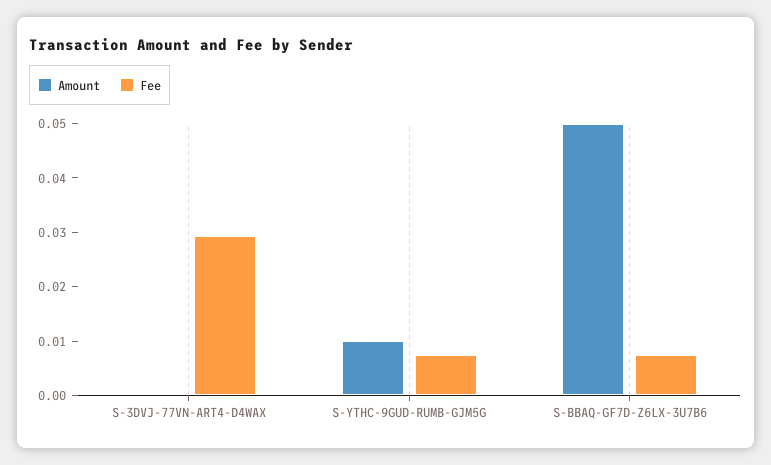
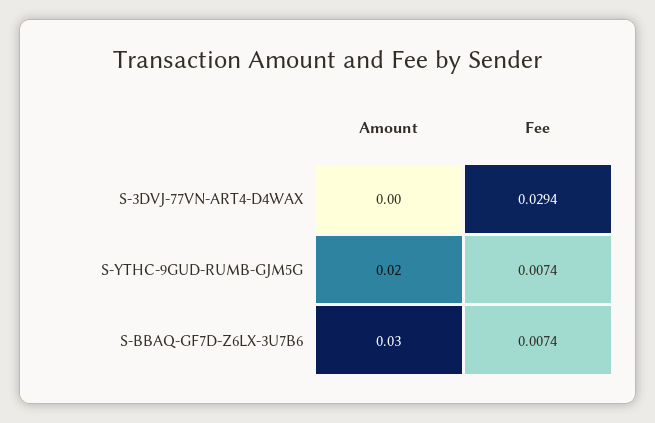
  {
    "Amount": {
      "S-3DVJ-77VN-ART4-D4WAX": 0,
-     "S-YTHC-9GUD-RUMB-GJM5G": 0.01,
+     "S-YTHC-9GUD-RUMB-GJM5G": 0.02,
-     "S-BBAQ-GF7D-Z6LX-3U7B6": 0.05
+     "S-BBAQ-GF7D-Z6LX-3U7B6": 0.03
    },
    "Fee": {
      "S-3DVJ-77VN-ART4-D4WAX": 0.0294,
      "S-YTHC-9GUD-RUMB-GJM5G": 0.0074,
      "S-BBAQ-GF7D-Z6LX-3U7B6": 0.0074
    }
  }

